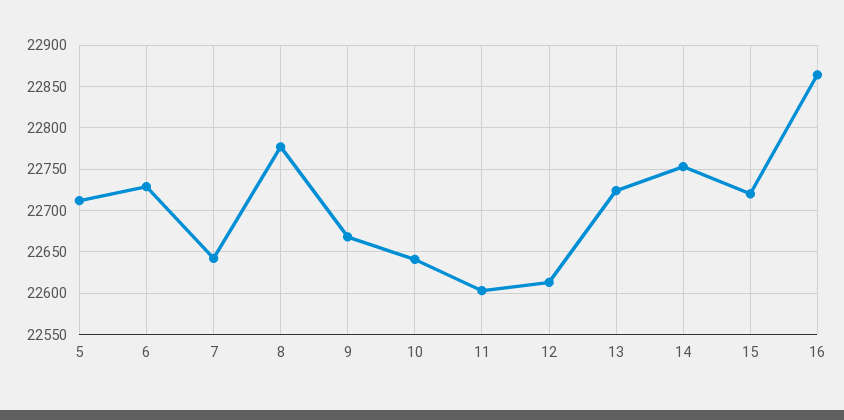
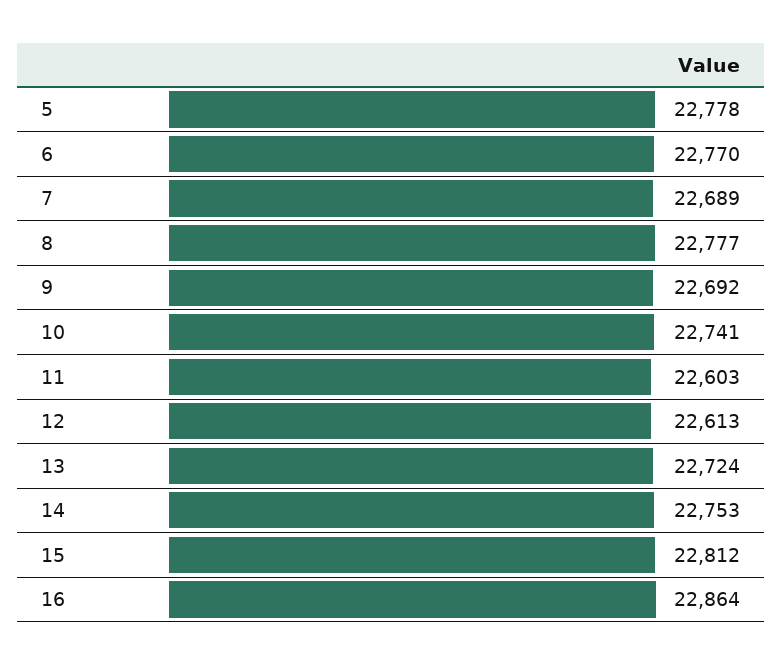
  {
-   "5": 22710,
+   "5": 22778,
-   "6": 22730,
+   "6": 22770,
-   "7": 22640,
+   "7": 22689,
    "8": 22777,
-   "9": 22670,
+   "9": 22692,
-   "10": 22640,
+   "10": 22741,
    "11": 22603,
    "12": 22613,
    "13": 22724,
    "14": 22753,
-   "15": 22720,
+   "15": 22812,
    "16": 22864
  }

